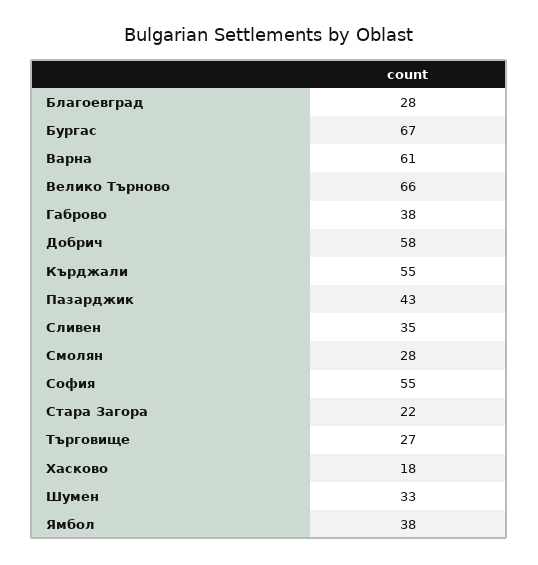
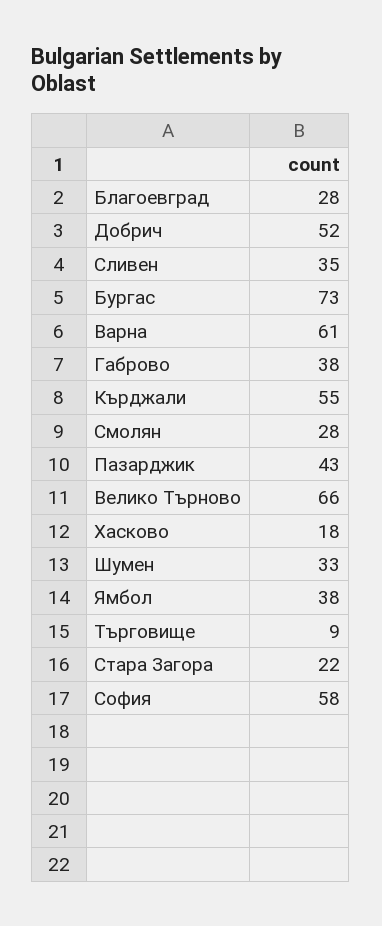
  {
    "Благоевград": 28,
-   "Бургас": 67,
+   "Бургас": 73,
    "Варна": 61,
    "Велико Търново": 66,
    "Габрово": 38,
-   "Добрич": 58,
+   "Добрич": 52,
    "Кърджали": 55,
    "Пазарджик": 43,
    "Сливен": 35,
    "Смолян": 28,
-   "София": 55,
+   "София": 58,
    "Стара Загора": 22,
-   "Търговище": 27,
+   "Търговище": 9,
    "Хасково": 18,
    "Шумен": 33,
    "Ямбол": 38
  }

